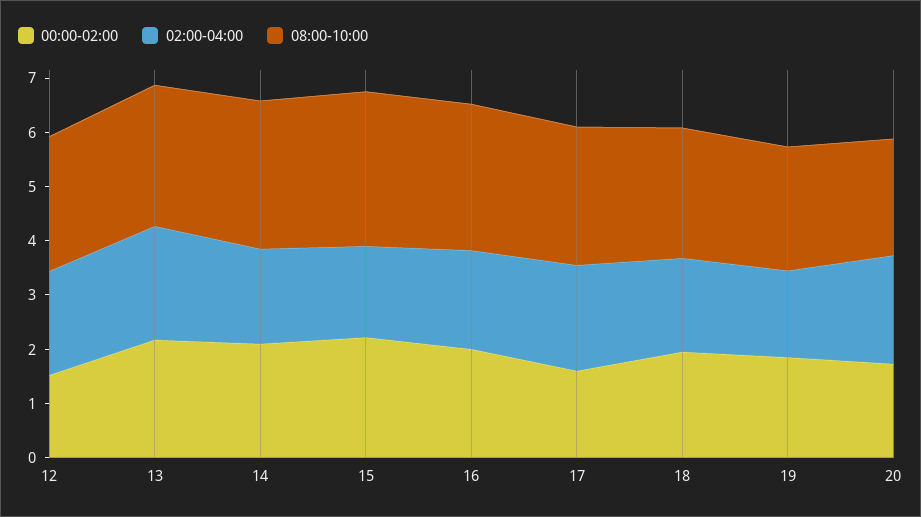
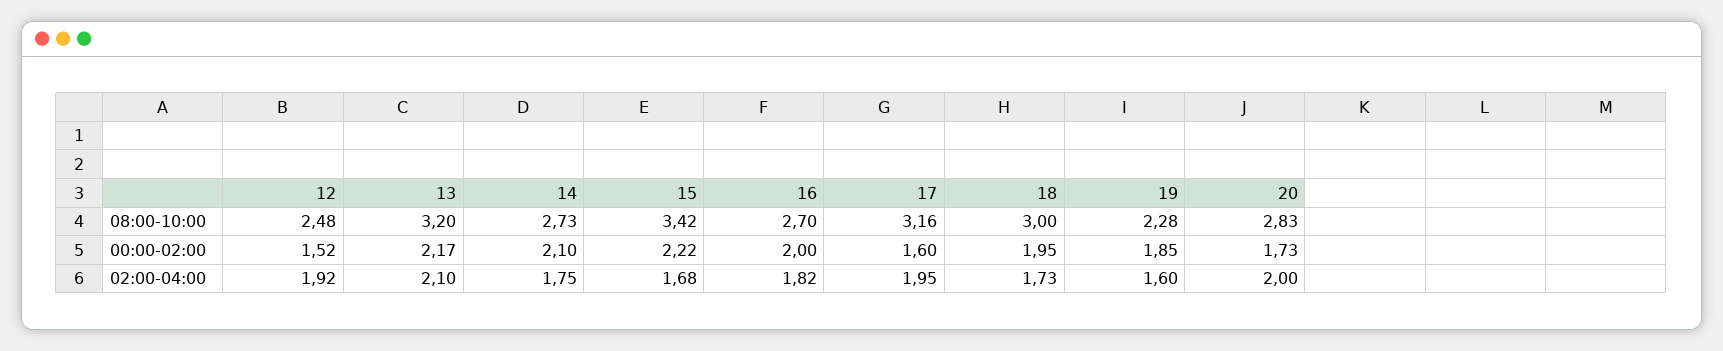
  {
    "00:00-02:00": {
      "12": 1.52,
      "13": 2.17,
      "14": 2.1,
      "15": 2.22,
      "16": 2,
      "17": 1.6,
      "18": 1.95,
      "19": 1.85,
      "20": 1.73
    },
    "02:00-04:00": {
      "12": 1.92,
      "13": 2.1,
      "14": 1.75,
      "15": 1.68,
      "16": 1.82,
      "17": 1.95,
      "18": 1.73,
      "19": 1.6,
      "20": 2
    },
    "08:00-10:00": {
      "12": 2.48,
-     "13": 2.6,
+     "13": 3.2,
      "14": 2.73,
-     "15": 2.8,
+     "15": 3.42,
      "16": 2.7,
-     "17": 2.6,
+     "17": 3.16,
-     "18": 2.4,
+     "18": 3,
      "19": 2.28,
-     "20": 2.2
+     "20": 2.83
    }
  }

